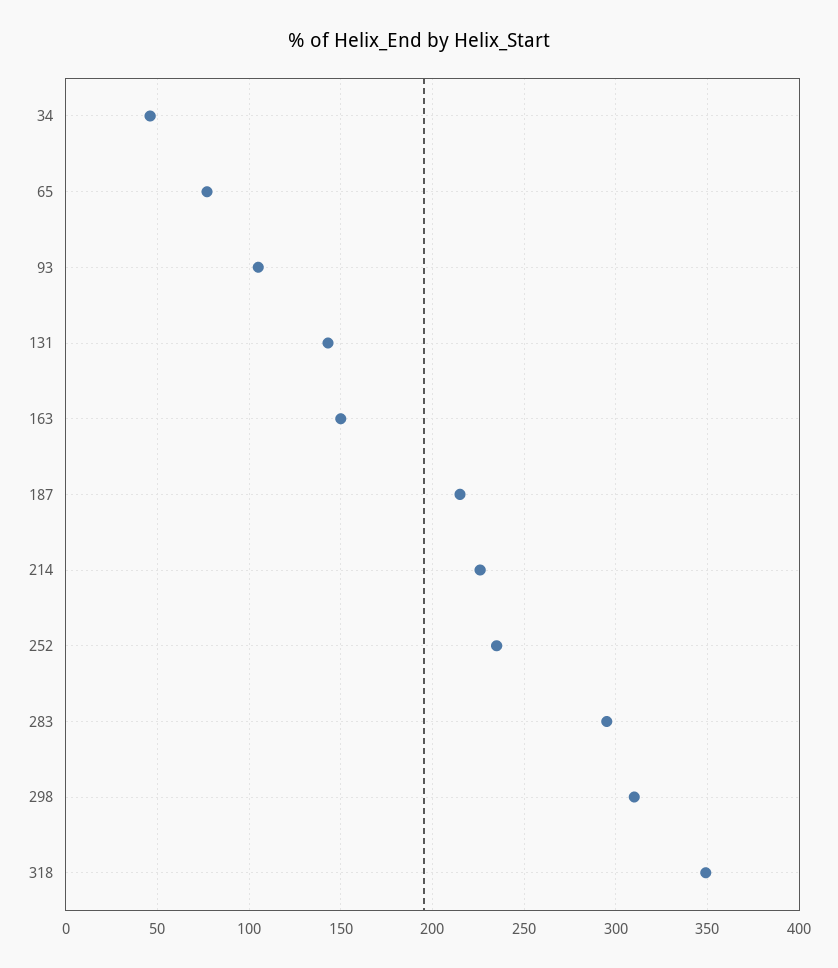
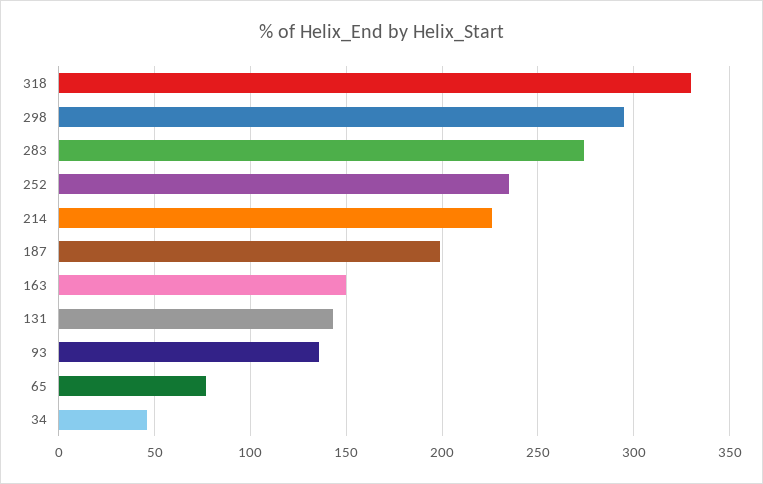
  {
    "34": 45,
    "65": 75,
-   "93": 105,
+   "93": 135,
    "131": 145,
    "163": 150,
-   "187": 215,
+   "187": 200,
    "214": 225,
    "252": 235,
-   "283": 295,
+   "283": 275,
-   "298": 310,
+   "298": 295,
-   "318": 350
+   "318": 330
  }

